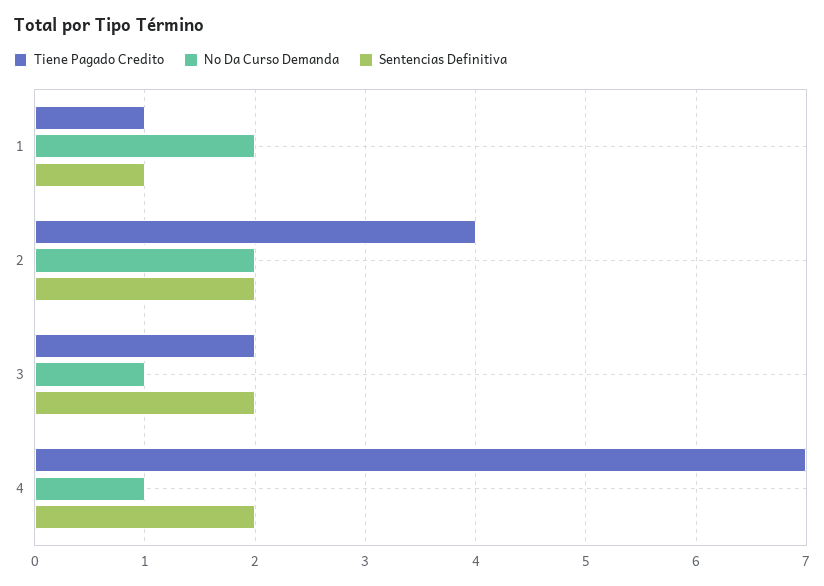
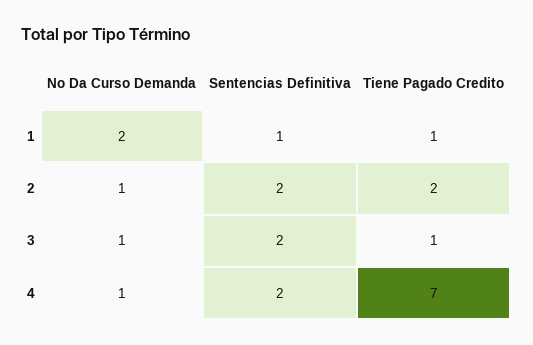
  {
    "Tiene Pagado Credito": {
      "1": 1,
-     "2": 4,
+     "2": 2,
-     "3": 2,
+     "3": 1,
      "4": 7
    },
    "No Da Curso Demanda": {
      "1": 2,
-     "2": 2,
+     "2": 1,
      "3": 1,
      "4": 1
    },
    "Sentencias Definitiva": {
      "1": 1,
      "2": 2,
      "3": 2,
      "4": 2
    }
  }

